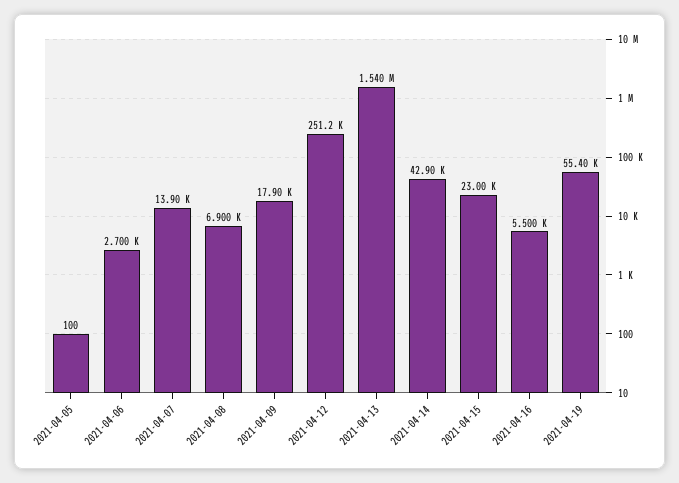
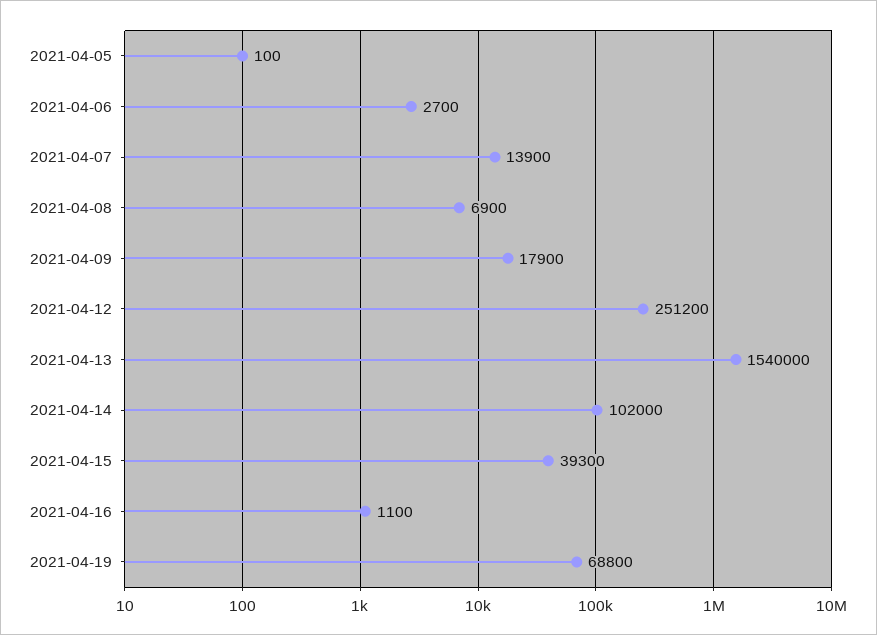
  {
    "2021-04-05": 100,
    "2021-04-06": 2700,
    "2021-04-07": 13900,
    "2021-04-08": 6900,
    "2021-04-09": 17900,
    "2021-04-12": 251200,
    "2021-04-13": 1540000,
-   "2021-04-14": 42900,
+   "2021-04-14": 102000,
-   "2021-04-15": 23000,
+   "2021-04-15": 39300,
-   "2021-04-16": 5500,
+   "2021-04-16": 1100,
-   "2021-04-19": 55400
+   "2021-04-19": 68800
  }

